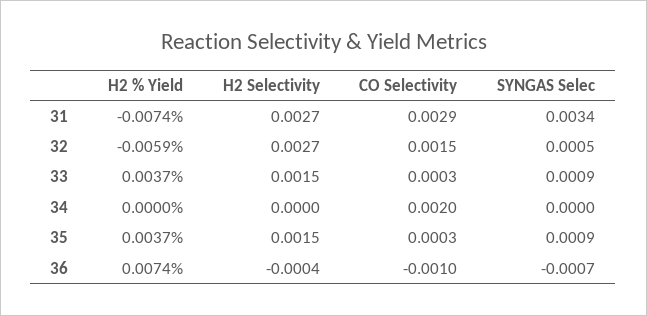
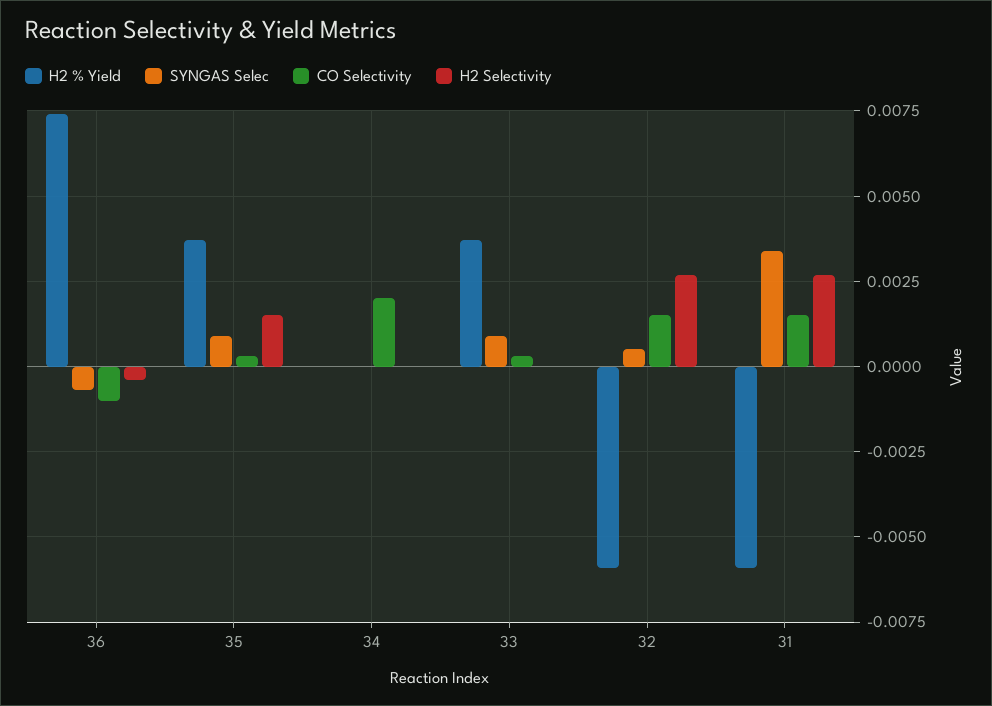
  {
    "H2 % Yield": {
-     "31": -0.0074,
+     "31": -0.006,
      "32": -0.0059,
      "33": 0.0037,
      "34": 0,
      "35": 0.0037,
      "36": 0.0074
    },
    "H2 Selectivity": {
      "31": 0.0027,
      "32": 0.0027,
-     "33": 0.0015,
+     "33": 0,
      "34": 0,
      "35": 0.0015,
      "36": -0.0004
    },
    "CO Selectivity": {
-     "31": 0.0029,
+     "31": 0.0015,
      "32": 0.0015,
      "33": 0.0003,
      "34": 0.002,
      "35": 0.0003,
      "36": -0.001
    },
    "SYNGAS Selec": {
      "31": 0.0034,
      "32": 0.0005,
      "33": 0.0009,
      "34": 0,
      "35": 0.0009,
      "36": -0.0007
    }
  }

